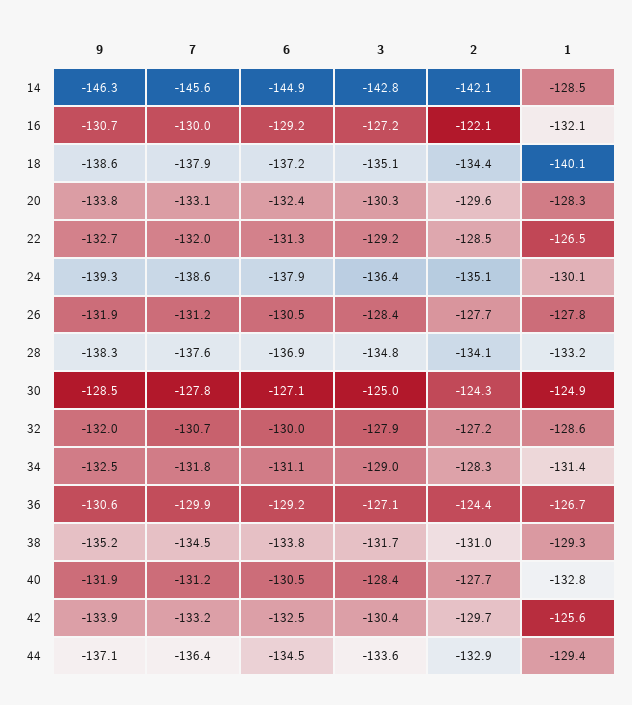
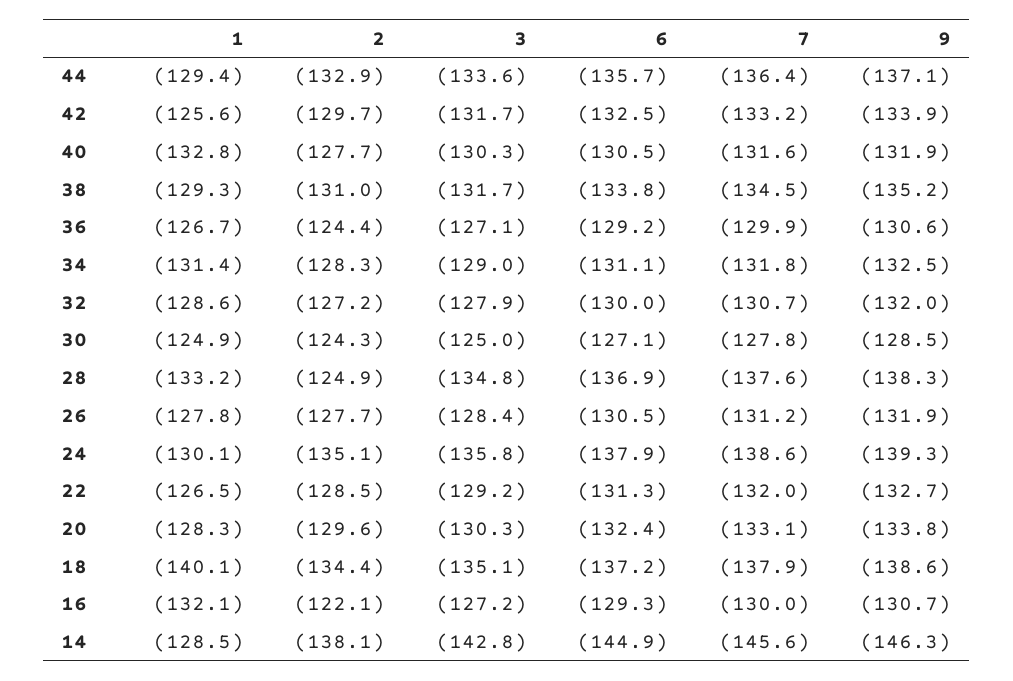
  {
    "9": {
      "14": -146.3,
      "16": -130.7,
      "18": -138.6,
      "20": -133.8,
      "22": -132.7,
      "24": -139.3,
      "26": -131.9,
      "28": -138.3,
      "30": -128.5,
      "32": -132,
      "34": -132.5,
      "36": -130.6,
      "38": -135.2,
      "40": -131.9,
      "42": -133.9,
      "44": -137.1
    },
    "7": {
      "14": -145.6,
      "16": -130,
      "18": -137.9,
      "20": -133.1,
      "22": -132,
      "24": -138.6,
      "26": -131.2,
      "28": -137.6,
      "30": -127.8,
      "32": -130.7,
      "34": -131.8,
      "36": -129.9,
      "38": -134.5,
-     "40": -131.2,
+     "40": -131.6,
      "42": -133.2,
      "44": -136.4
    },
    "6": {
      "14": -144.9,
-     "16": -129.2,
+     "16": -129.3,
      "18": -137.2,
      "20": -132.4,
      "22": -131.3,
      "24": -137.9,
      "26": -130.5,
      "28": -136.9,
      "30": -127.1,
      "32": -130,
      "34": -131.1,
      "36": -129.2,
      "38": -133.8,
      "40": -130.5,
      "42": -132.5,
-     "44": -134.5
+     "44": -135.7
    },
    "3": {
      "14": -142.8,
      "16": -127.2,
      "18": -135.1,
      "20": -130.3,
      "22": -129.2,
-     "24": -136.4,
+     "24": -135.8,
      "26": -128.4,
      "28": -134.8,
      "30": -125,
      "32": -127.9,
      "34": -129,
      "36": -127.1,
      "38": -131.7,
-     "40": -128.4,
+     "40": -130.3,
-     "42": -130.4,
+     "42": -131.7,
      "44": -133.6
    },
    "2": {
-     "14": -142.1,
+     "14": -138.1,
      "16": -122.1,
      "18": -134.4,
      "20": -129.6,
      "22": -128.5,
      "24": -135.1,
      "26": -127.7,
-     "28": -134.1,
+     "28": -124.9,
      "30": -124.3,
      "32": -127.2,
      "34": -128.3,
      "36": -124.4,
      "38": -131,
      "40": -127.7,
      "42": -129.7,
      "44": -132.9
    },
    "1": {
      "14": -128.5,
      "16": -132.1,
      "18": -140.1,
      "20": -128.3,
      "22": -126.5,
      "24": -130.1,
      "26": -127.8,
      "28": -133.2,
      "30": -124.9,
      "32": -128.6,
      "34": -131.4,
      "36": -126.7,
      "38": -129.3,
      "40": -132.8,
      "42": -125.6,
      "44": -129.4
    }
  }

